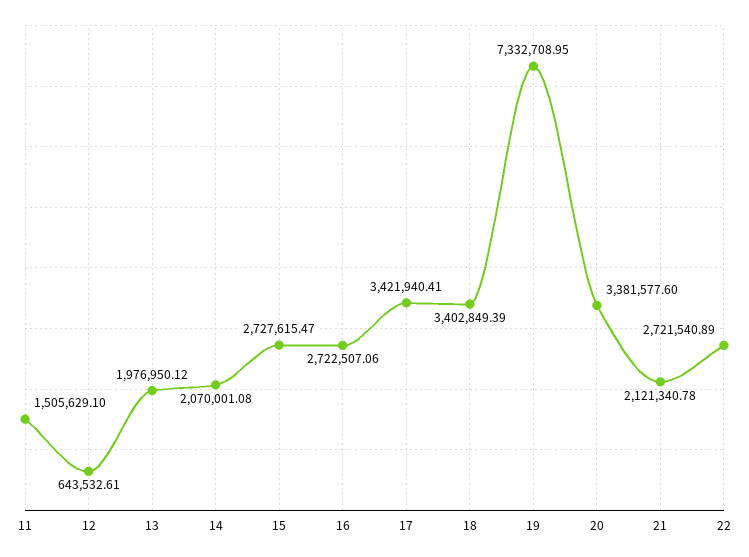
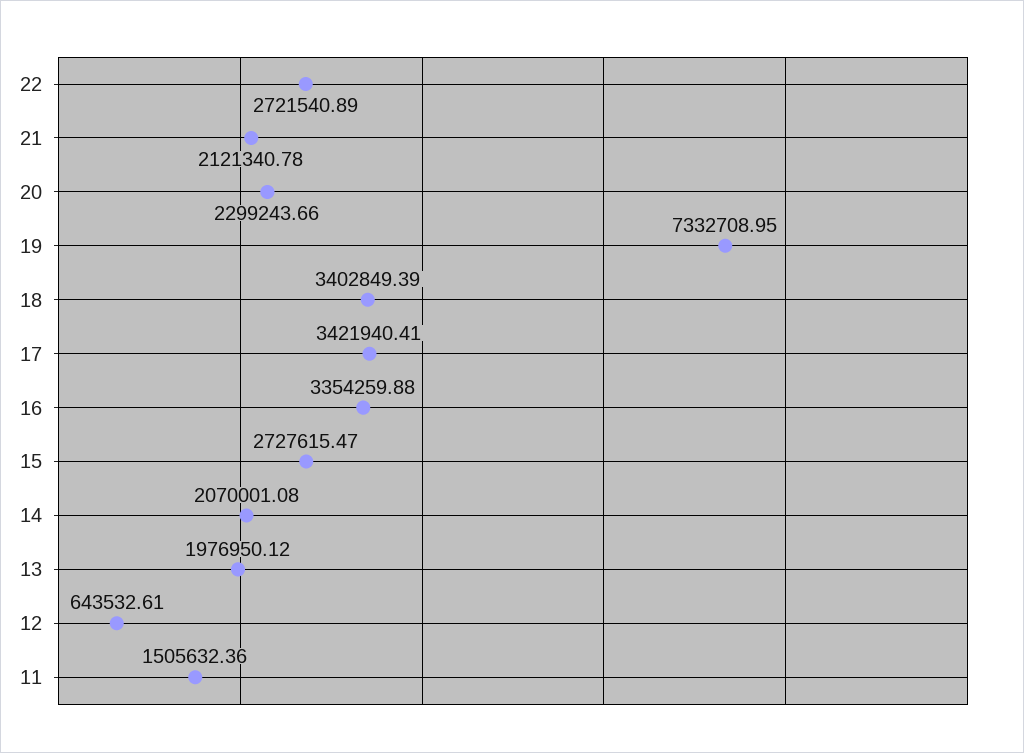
  {
-   "11": 1505629.1,
+   "11": 1505632.36,
    "12": 643532.61,
    "13": 1976950.12,
    "14": 2070001.08,
    "15": 2727615.47,
-   "16": 2722507.06,
+   "16": 3354259.88,
    "17": 3421940.41,
    "18": 3402849.39,
    "19": 7332708.95,
-   "20": 3381577.6,
+   "20": 2299243.66,
    "21": 2121340.78,
    "22": 2721540.89
  }

